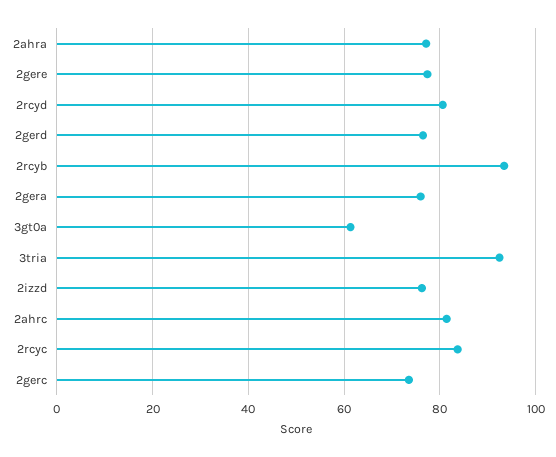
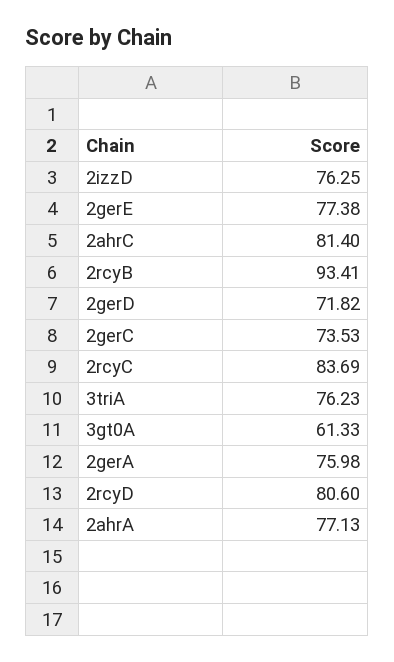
  {
    "2ahra": 77.13,
    "2gere": 77.38,
    "2rcyd": 80.6,
-   "2gerd": 76,
+   "2gerd": 71.82,
    "2rcyb": 93.41,
    "2gera": 75.98,
    "3gt0a": 61.33,
-   "3tria": 92,
+   "3tria": 76.23,
    "2izzd": 76.25,
    "2ahrc": 81.4,
    "2rcyc": 83.69,
    "2gerc": 73.53
  }

